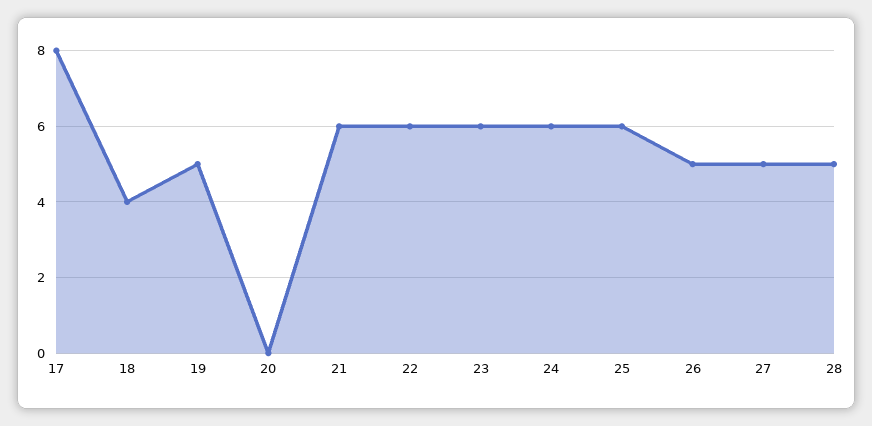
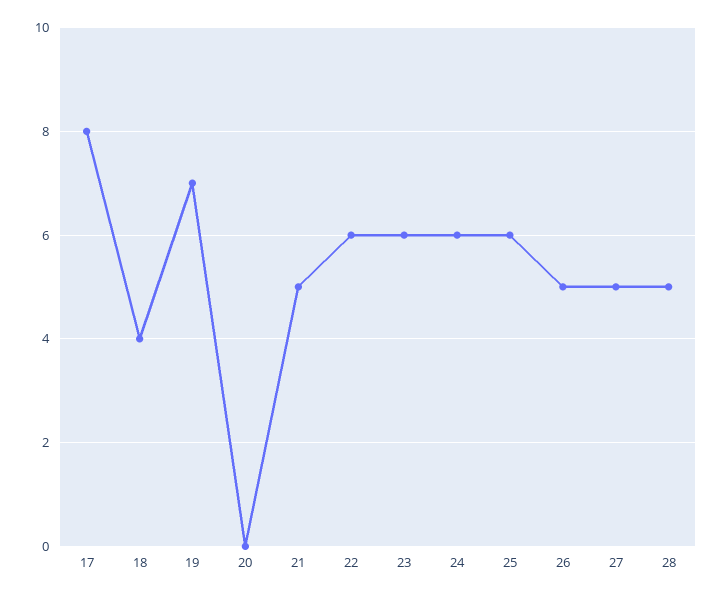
  {
    "17": 8,
    "18": 4,
-   "19": 5,
+   "19": 7,
    "20": 0,
-   "21": 6,
+   "21": 5,
    "22": 6,
    "23": 6,
    "24": 6,
    "25": 6,
    "26": 5,
    "27": 5,
    "28": 5
  }

